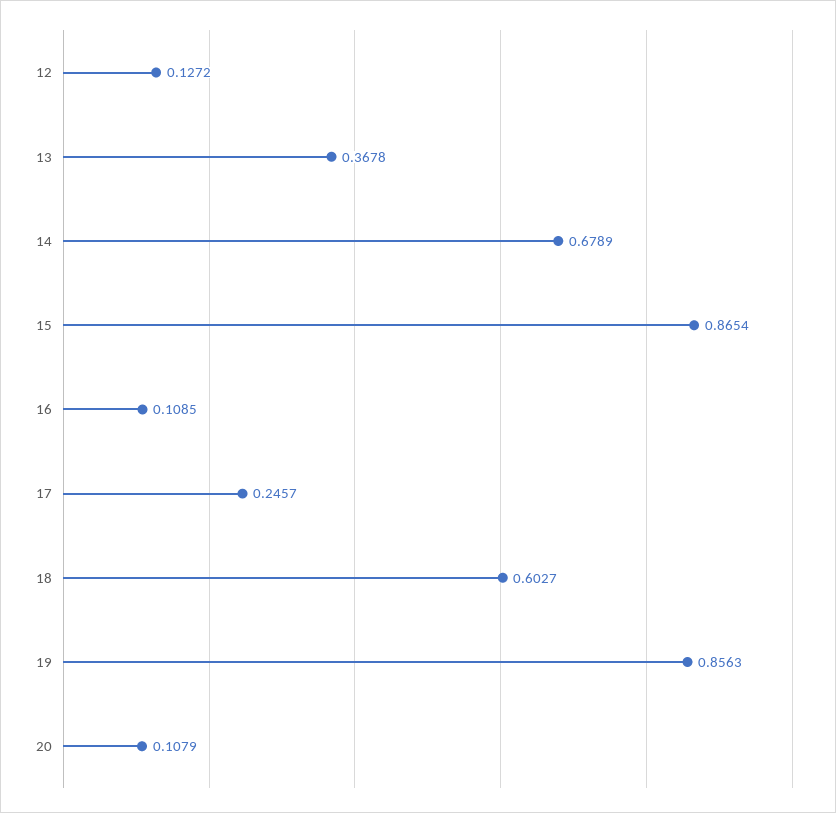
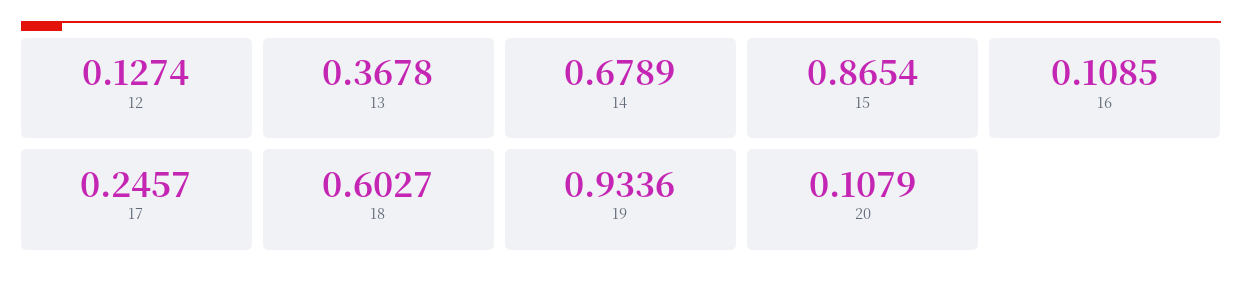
  {
-   "12": 0.1272,
+   "12": 0.1274,
    "13": 0.3678,
    "14": 0.6789,
    "15": 0.8654,
    "16": 0.1085,
    "17": 0.2457,
    "18": 0.6027,
-   "19": 0.8563,
+   "19": 0.9336,
    "20": 0.1079
  }

